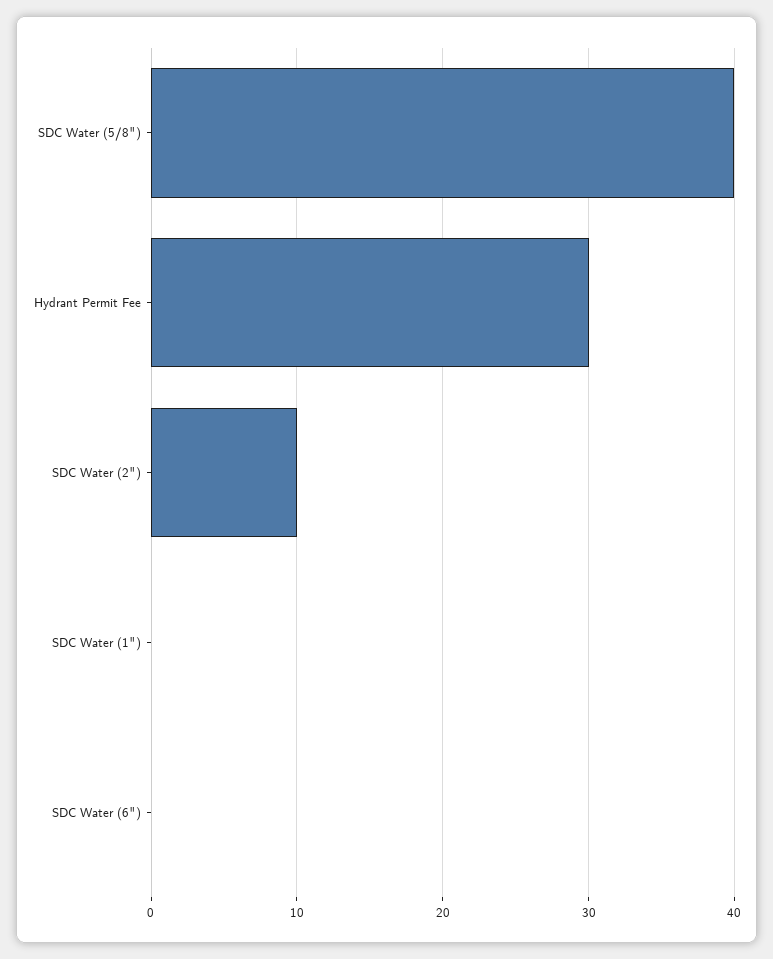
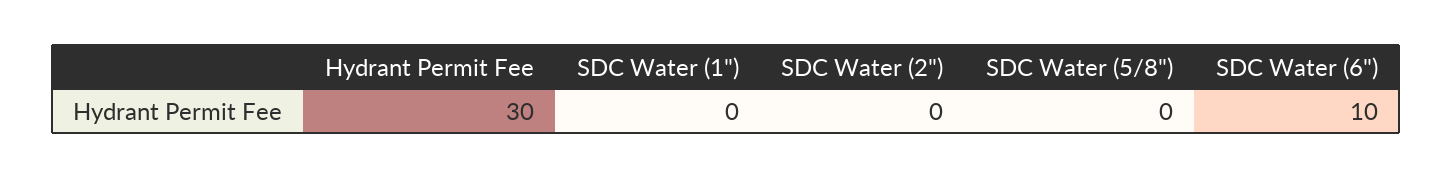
  {
-   "SDC Water (5/8\")": 40,
+   "SDC Water (5/8\")": 0,
    "Hydrant Permit Fee": 30,
-   "SDC Water (2\")": 10,
+   "SDC Water (2\")": 0,
    "SDC Water (1\")": 0,
-   "SDC Water (6\")": 0
+   "SDC Water (6\")": 10
  }

